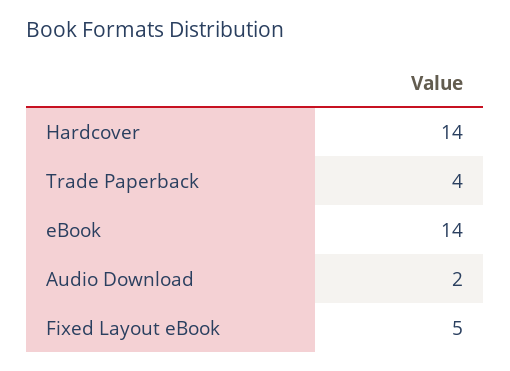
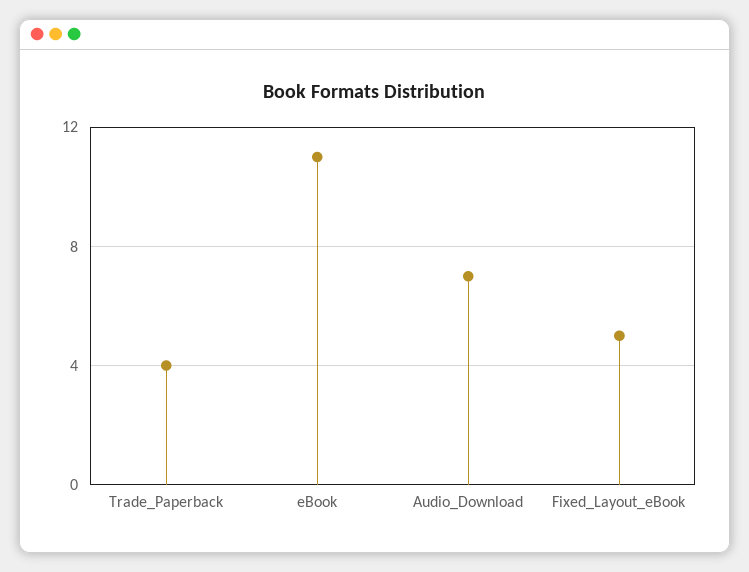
  {
-   "Hardcover": 14,
    "Trade Paperback": 4,
-   "eBook": 14,
+   "eBook": 11,
-   "Audio Download": 2,
+   "Audio Download": 7,
    "Fixed Layout eBook": 5
  }

